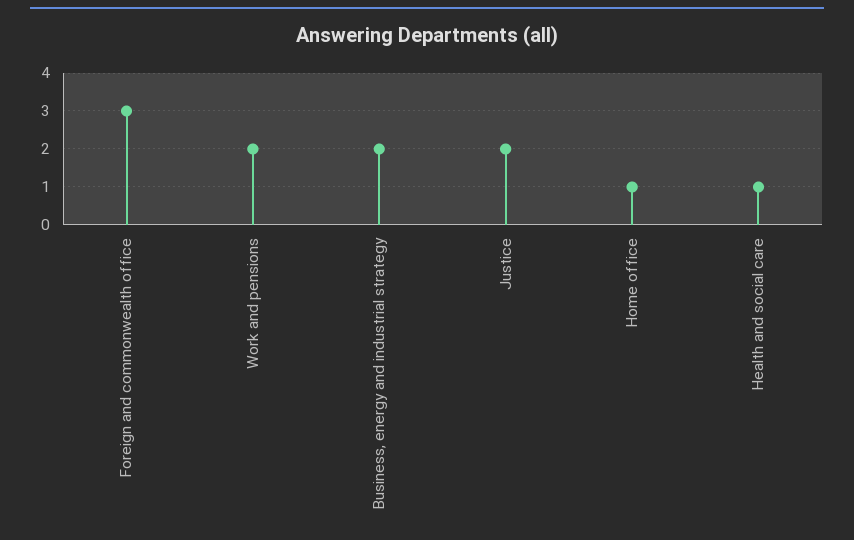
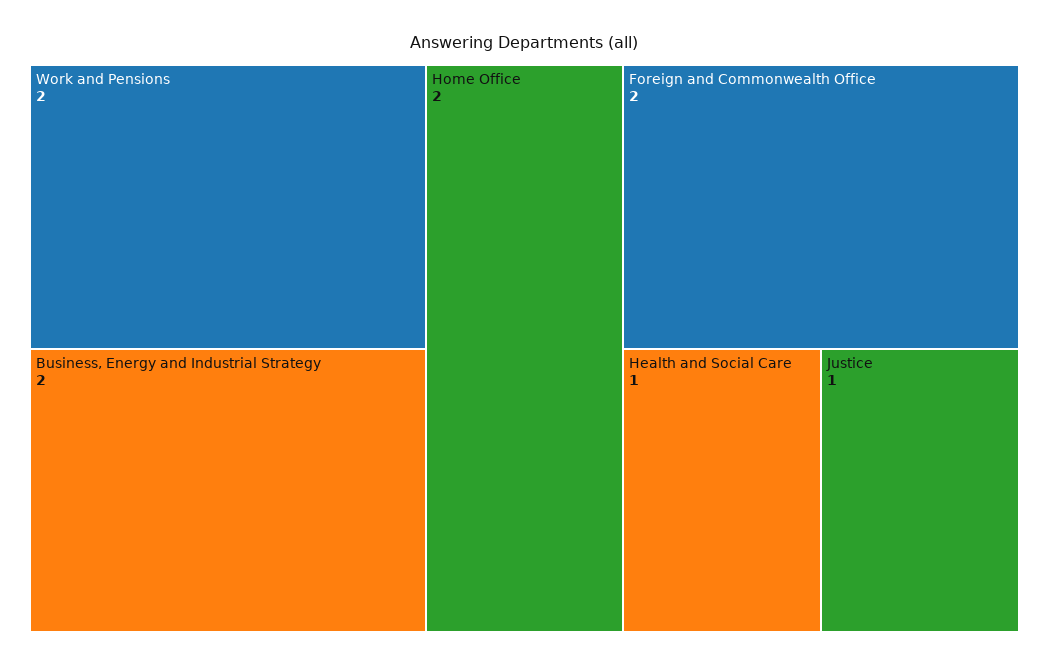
  {
-   "Foreign and commonwealth office": 3,
+   "Foreign and commonwealth office": 2,
    "Work and pensions": 2,
    "Business, energy and industrial strategy": 2,
-   "Justice": 2,
+   "Justice": 1,
-   "Home office": 1,
+   "Home office": 2,
    "Health and social care": 1
  }

